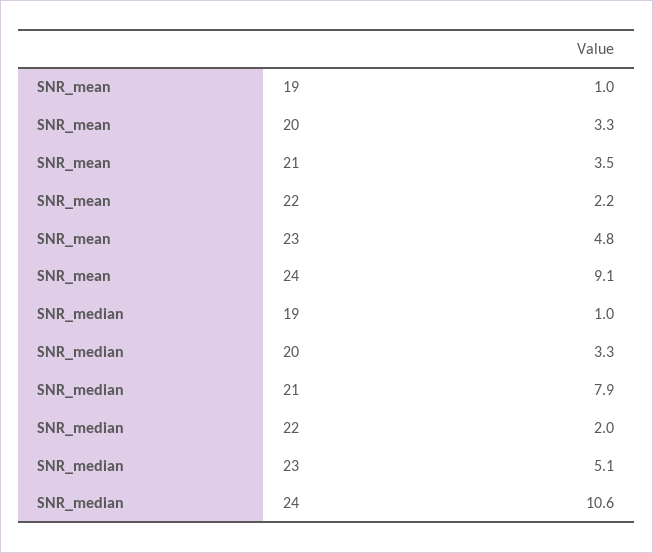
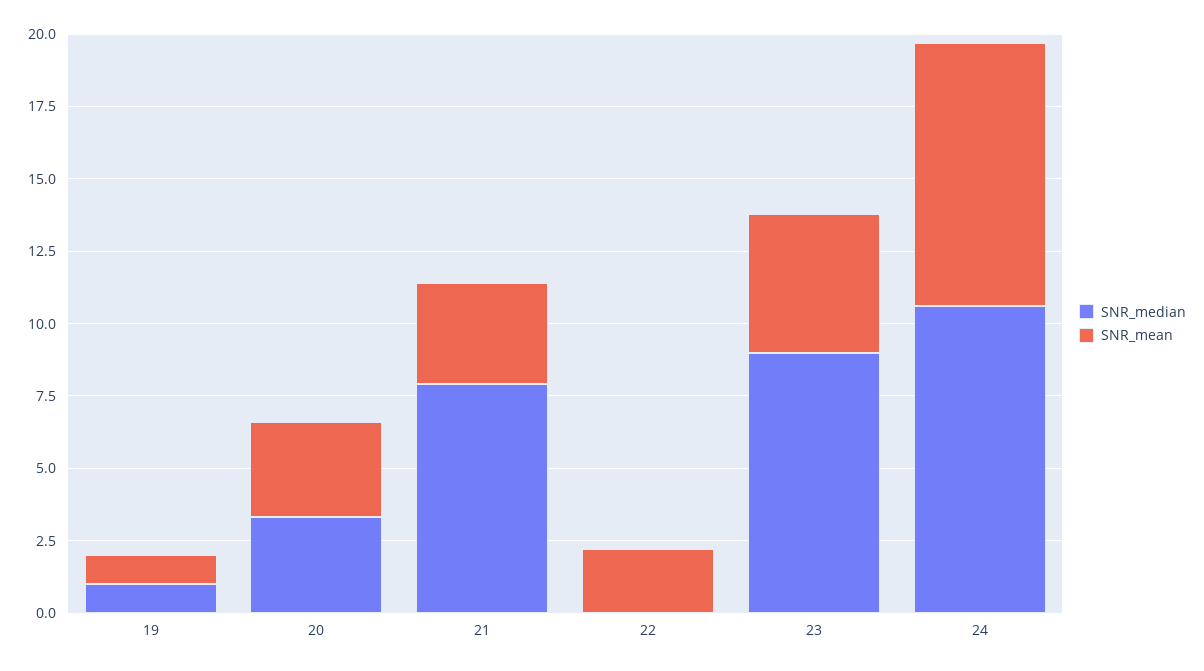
  {
    "SNR_mean": {
      "19": 1,
      "20": 3.3,
      "21": 3.5,
      "22": 2.2,
      "23": 4.8,
      "24": 9.1
    },
    "SNR_median": {
      "19": 1,
      "20": 3.3,
      "21": 7.9,
-     "22": 2,
+     "22": 0,
-     "23": 5.1,
+     "23": 9,
      "24": 10.6
    }
  }

